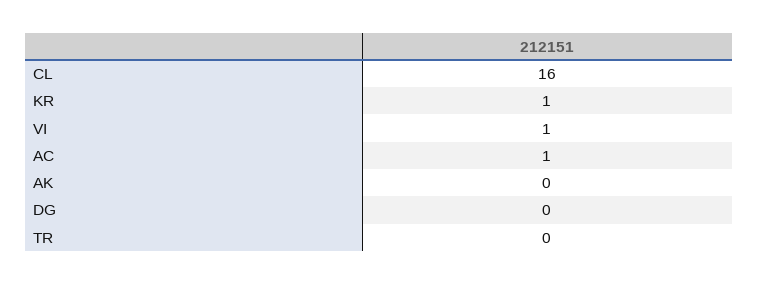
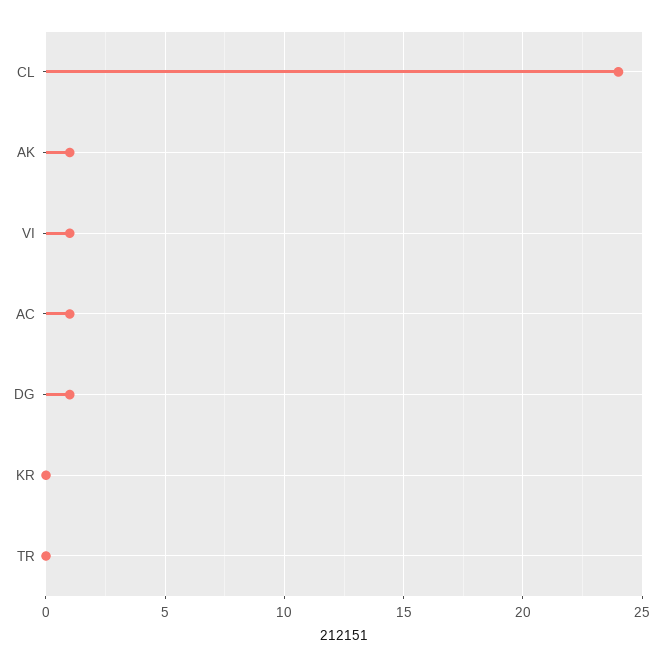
  {
-   "CL": 16,
+   "CL": 24,
-   "KR": 1,
+   "KR": 0,
    "VI": 1,
    "AC": 1,
-   "AK": 0,
+   "AK": 1,
-   "DG": 0,
+   "DG": 1,
    "TR": 0
  }

